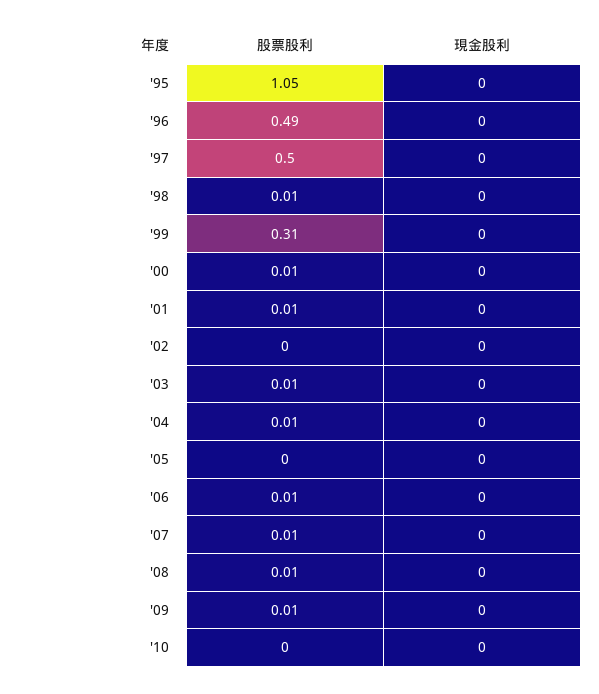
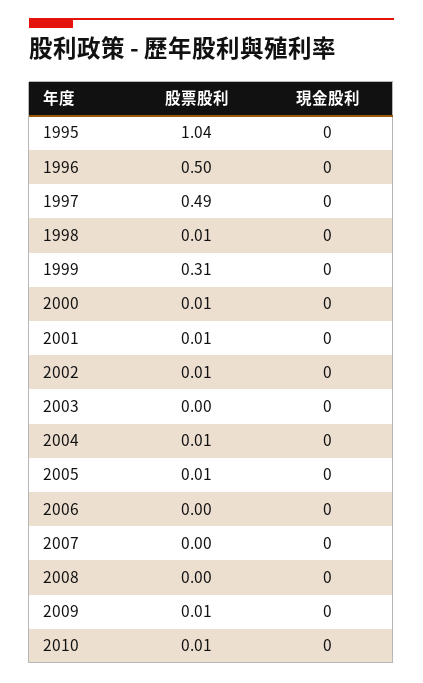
  {
    "股票股利": {
-     "'95": 1.05,
+     "'95": 1.04,
-     "'96": 0.49,
+     "'96": 0.5,
-     "'97": 0.5,
+     "'97": 0.49,
      "'98": 0.01,
      "'99": 0.31,
      "'00": 0.01,
      "'01": 0.01,
-     "'02": 0,
+     "'02": 0.01,
-     "'03": 0.01,
+     "'03": 0,
      "'04": 0.01,
-     "'05": 0,
+     "'05": 0.01,
-     "'06": 0.01,
+     "'06": 0,
-     "'07": 0.01,
+     "'07": 0,
-     "'08": 0.01,
+     "'08": 0,
      "'09": 0.01,
-     "'10": 0
+     "'10": 0.01
    },
    "現金股利": {
      "'95": 0,
      "'96": 0,
      "'97": 0,
      "'98": 0,
      "'99": 0,
      "'00": 0,
      "'01": 0,
      "'02": 0,
      "'03": 0,
      "'04": 0,
      "'05": 0,
      "'06": 0,
      "'07": 0,
      "'08": 0,
      "'09": 0,
      "'10": 0
    }
  }

